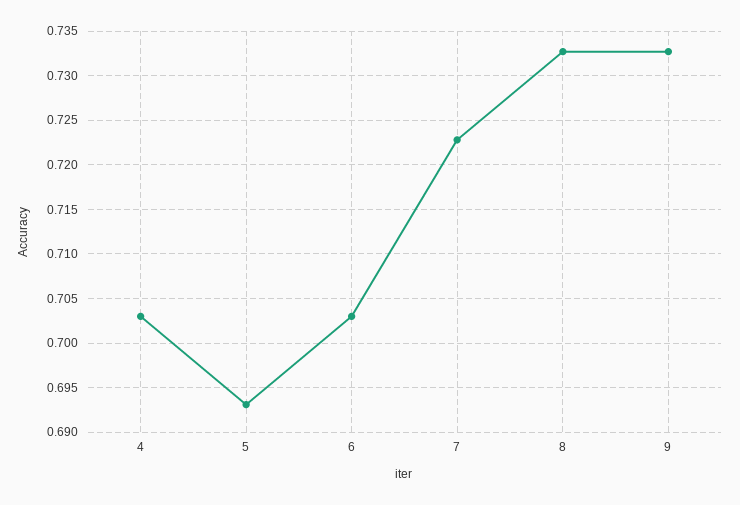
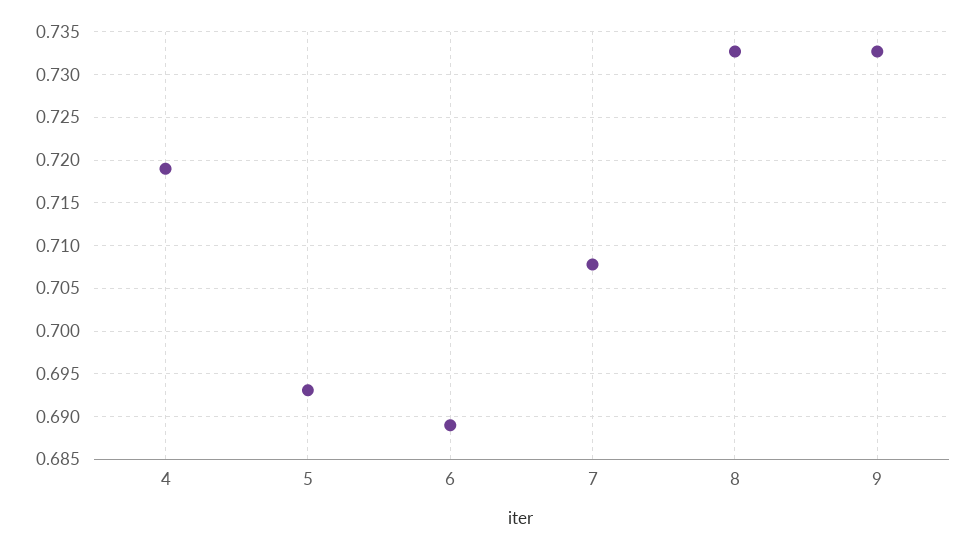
  {
-   "4": 0.703,
+   "4": 0.719,
    "5": 0.693,
-   "6": 0.703,
+   "6": 0.689,
-   "7": 0.723,
+   "7": 0.708,
    "8": 0.733,
    "9": 0.733
  }

